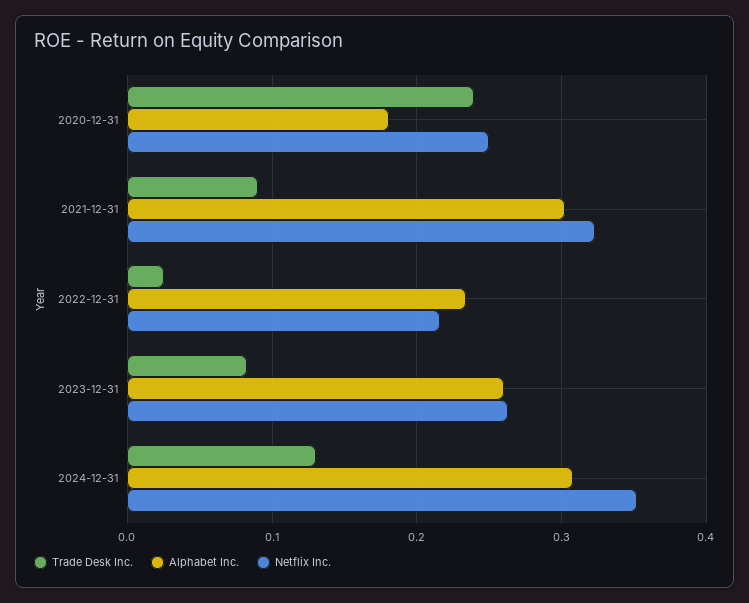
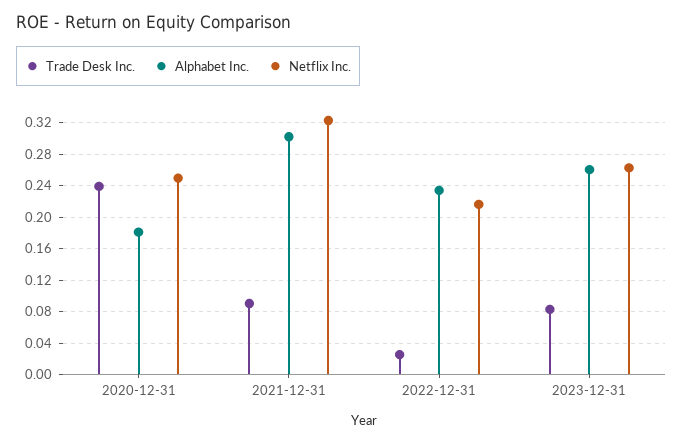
  {
    "Trade Desk Inc.": {
      "2020-12-31": 0.24,
      "2021-12-31": 0.09,
      "2022-12-31": 0.03,
-     "2023-12-31": 0.08,
+     "2023-12-31": 0.08
-     "2024-12-31": 0.13
    },
    "Alphabet Inc.": {
      "2020-12-31": 0.18,
      "2021-12-31": 0.3,
      "2022-12-31": 0.23,
-     "2023-12-31": 0.26,
+     "2023-12-31": 0.26
-     "2024-12-31": 0.31
    },
    "Netflix Inc.": {
      "2020-12-31": 0.25,
      "2021-12-31": 0.32,
      "2022-12-31": 0.22,
-     "2023-12-31": 0.26,
+     "2023-12-31": 0.26
-     "2024-12-31": 0.35
    }
  }

